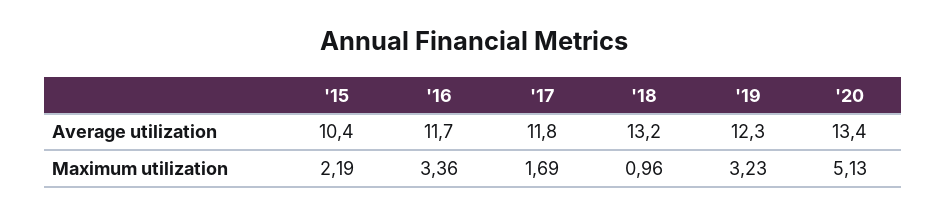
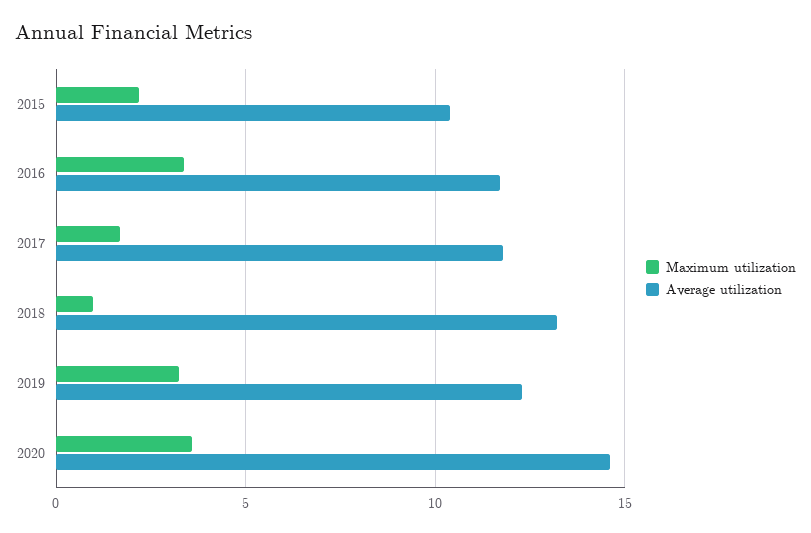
  {
    "Average utilization": {
      "'15": 10.4,
      "'16": 11.7,
      "'17": 11.8,
      "'18": 13.2,
      "'19": 12.3,
-     "'20": 13.4
+     "'20": 14.5
    },
    "Maximum utilization": {
      "'15": 2.19,
      "'16": 3.36,
      "'17": 1.69,
      "'18": 0.96,
      "'19": 3.23,
-     "'20": 5.13
+     "'20": 3.5
    }
  }

